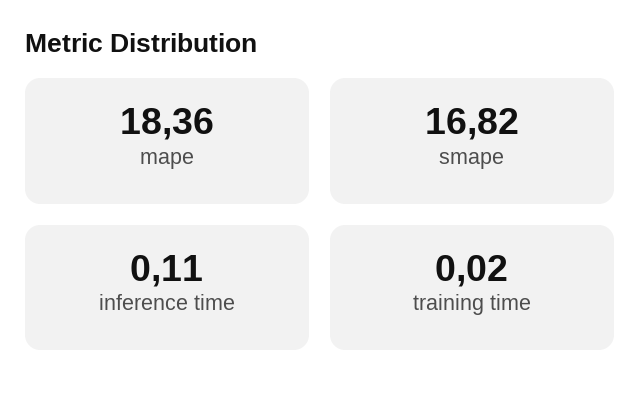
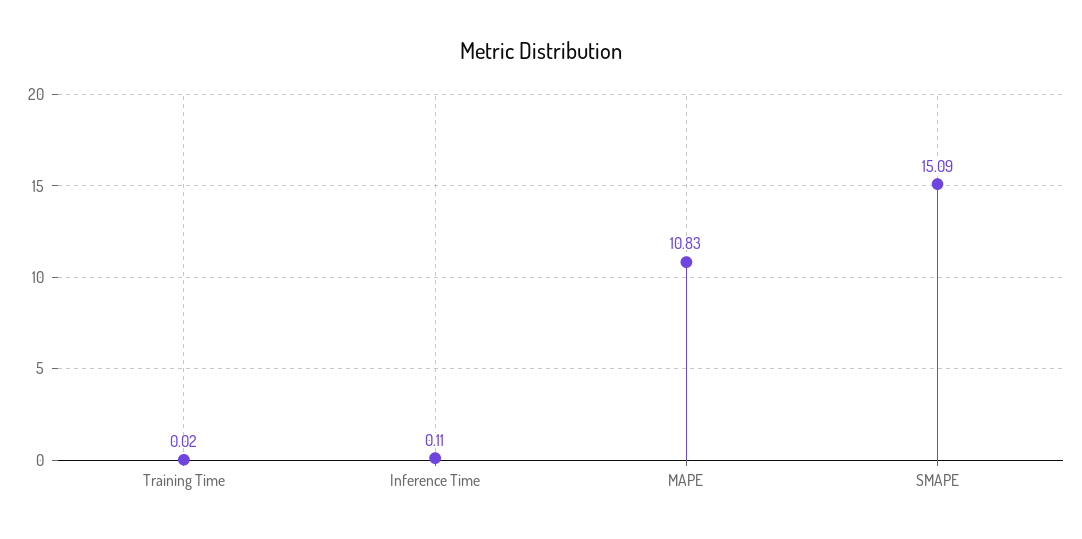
  {
-   "mape": 18.36,
+   "mape": 10.83,
-   "smape": 16.82,
+   "smape": 15.09,
    "inference time": 0.11,
    "training time": 0.02
  }

